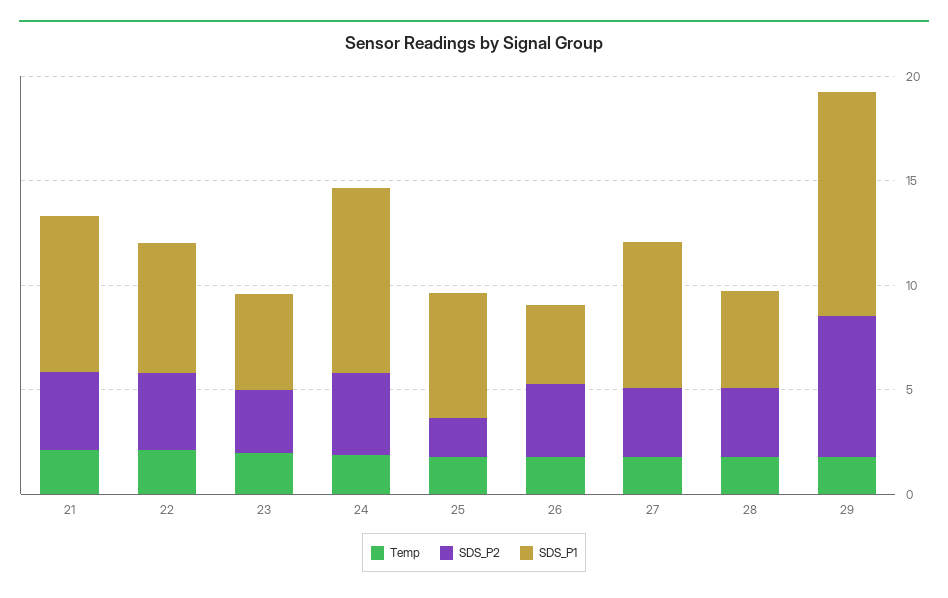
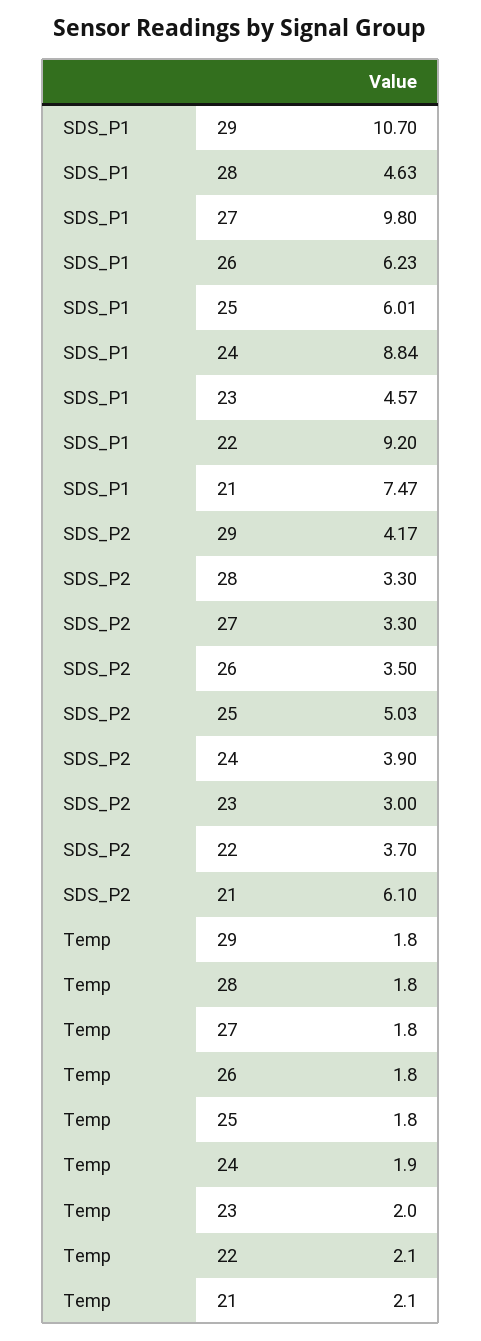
  {
    "Temp": {
      "21": 2.1,
      "22": 2.1,
      "23": 2,
      "24": 1.9,
      "25": 1.8,
      "26": 1.8,
      "27": 1.8,
      "28": 1.8,
      "29": 1.8
    },
    "SDS_P2": {
-     "21": 4,
+     "21": 6.1,
      "22": 3.7,
      "23": 3,
      "24": 3.9,
-     "25": 2,
+     "25": 5.03,
      "26": 3.5,
      "27": 3.3,
      "28": 3.3,
-     "29": 7
+     "29": 4.17
    },
    "SDS_P1": {
      "21": 7.47,
-     "22": 6,
+     "22": 9.2,
      "23": 4.57,
      "24": 8.84,
      "25": 6.01,
-     "26": 4,
+     "26": 6.23,
-     "27": 7,
+     "27": 9.8,
      "28": 4.63,
      "29": 10.7
    }
  }

